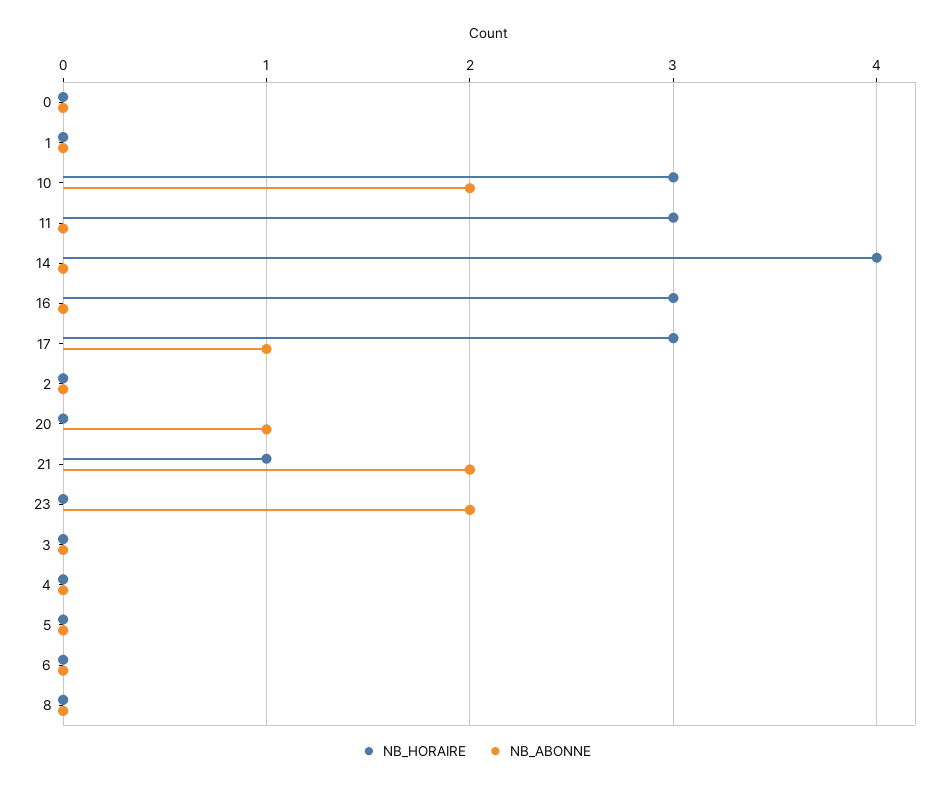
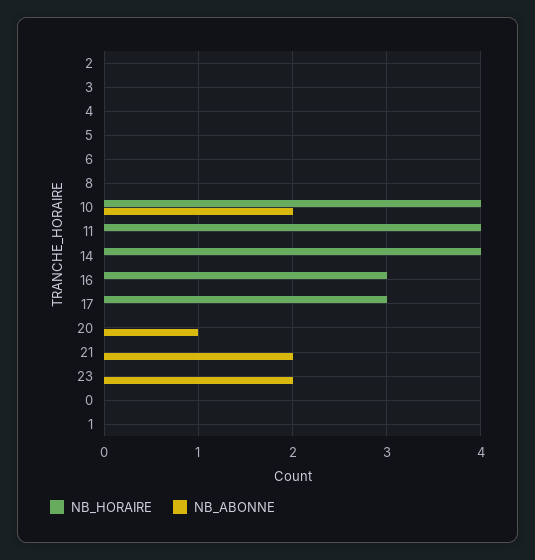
  {
    "NB_HORAIRE": {
      "0": 0,
      "1": 0,
-     "10": 3,
+     "10": 4,
-     "11": 3,
+     "11": 4,
      "14": 4,
      "16": 3,
      "17": 3,
      "2": 0,
      "20": 0,
-     "21": 1,
+     "21": 0,
      "23": 0,
      "3": 0,
      "4": 0,
      "5": 0,
      "6": 0,
      "8": 0
    },
    "NB_ABONNE": {
      "0": 0,
      "1": 0,
      "10": 2,
      "11": 0,
      "14": 0,
      "16": 0,
-     "17": 1,
+     "17": 0,
      "2": 0,
      "20": 1,
      "21": 2,
      "23": 2,
      "3": 0,
      "4": 0,
      "5": 0,
      "6": 0,
      "8": 0
    }
  }

